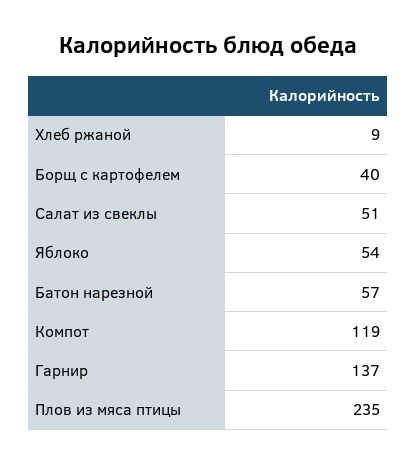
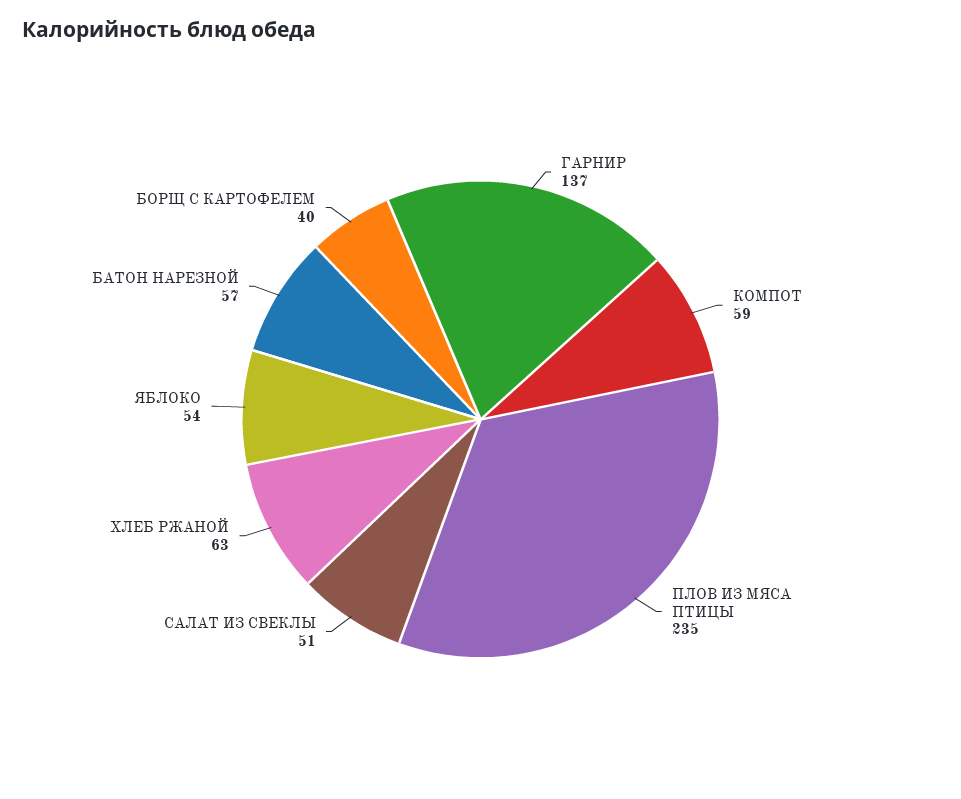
  {
-   "Хлеб ржаной": 9,
+   "Хлеб ржаной": 63,
    "Борщ с картофелем": 40,
    "Салат из свеклы": 51,
    "Яблоко": 54,
    "Батон нарезной": 57,
-   "Компот": 119,
+   "Компот": 59,
    "Гарнир": 137,
    "Плов из мяса птицы": 235
  }

